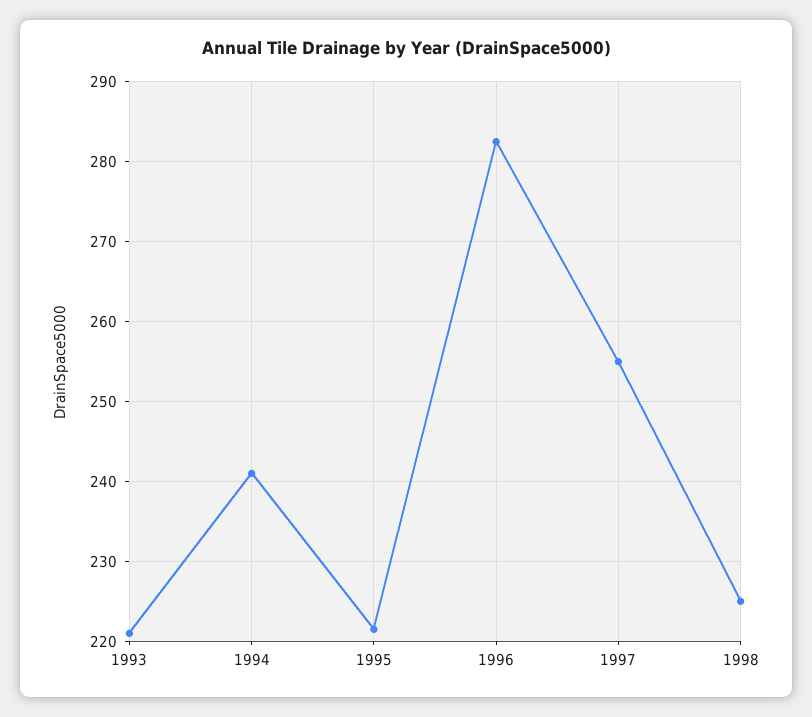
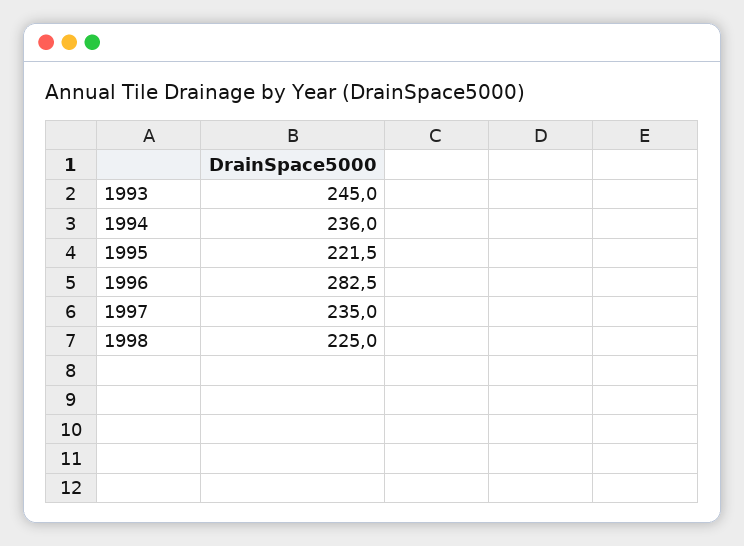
  {
-   "1993": 221,
+   "1993": 245,
-   "1994": 241,
+   "1994": 236,
    "1995": 221.5,
    "1996": 282.5,
-   "1997": 255,
+   "1997": 235,
    "1998": 225
  }

